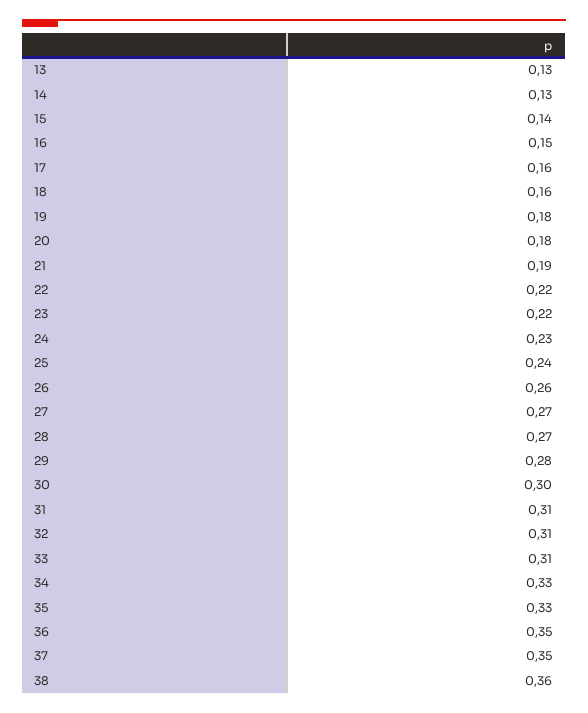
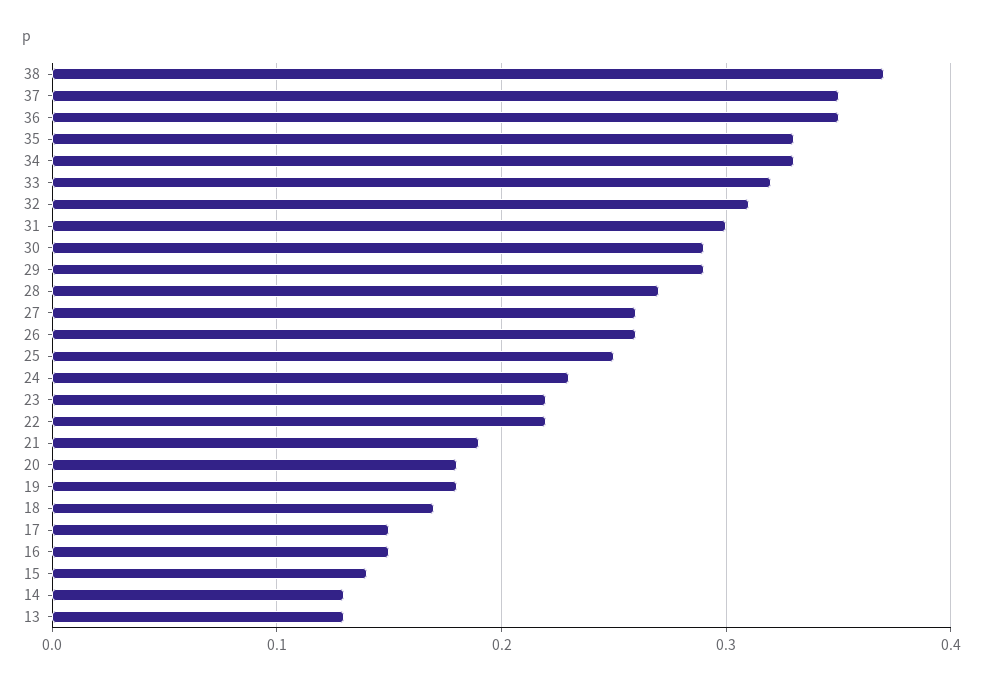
  {
    "13": 0.13,
    "14": 0.13,
    "15": 0.14,
    "16": 0.15,
-   "17": 0.16,
+   "17": 0.15,
-   "18": 0.16,
+   "18": 0.17,
    "19": 0.18,
    "20": 0.18,
    "21": 0.19,
    "22": 0.22,
    "23": 0.22,
    "24": 0.23,
-   "25": 0.24,
+   "25": 0.25,
    "26": 0.26,
-   "27": 0.27,
+   "27": 0.26,
    "28": 0.27,
-   "29": 0.28,
+   "29": 0.29,
-   "30": 0.3,
+   "30": 0.29,
-   "31": 0.31,
+   "31": 0.3,
    "32": 0.31,
-   "33": 0.31,
+   "33": 0.32,
    "34": 0.33,
    "35": 0.33,
    "36": 0.35,
    "37": 0.35,
-   "38": 0.36
+   "38": 0.37
  }

